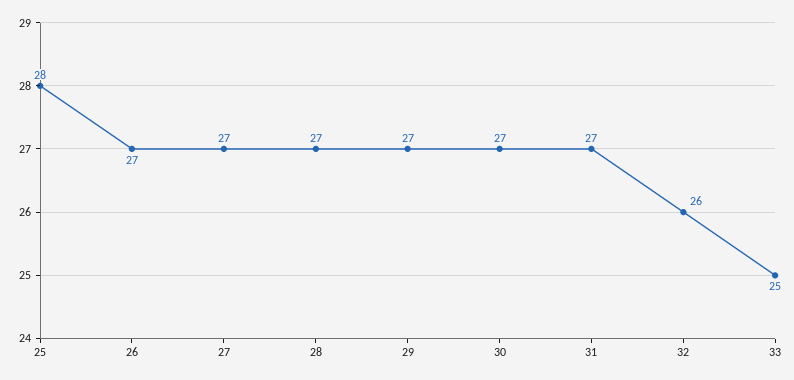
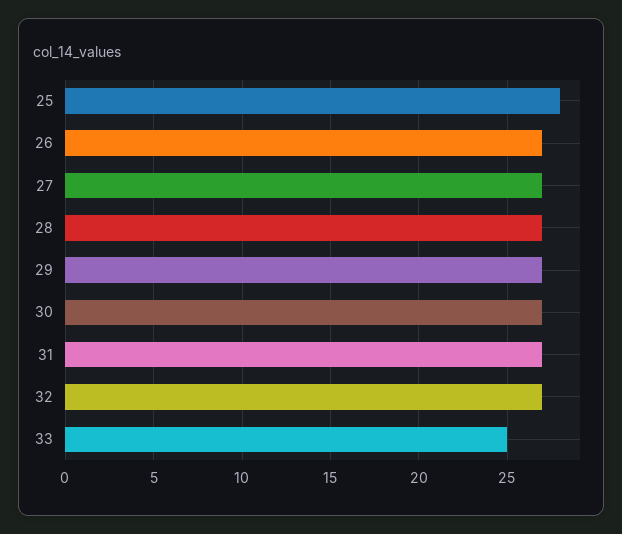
  {
    "25": 28,
    "26": 27,
    "27": 27,
    "28": 27,
    "29": 27,
    "30": 27,
    "31": 27,
-   "32": 26,
+   "32": 27,
    "33": 25
  }

